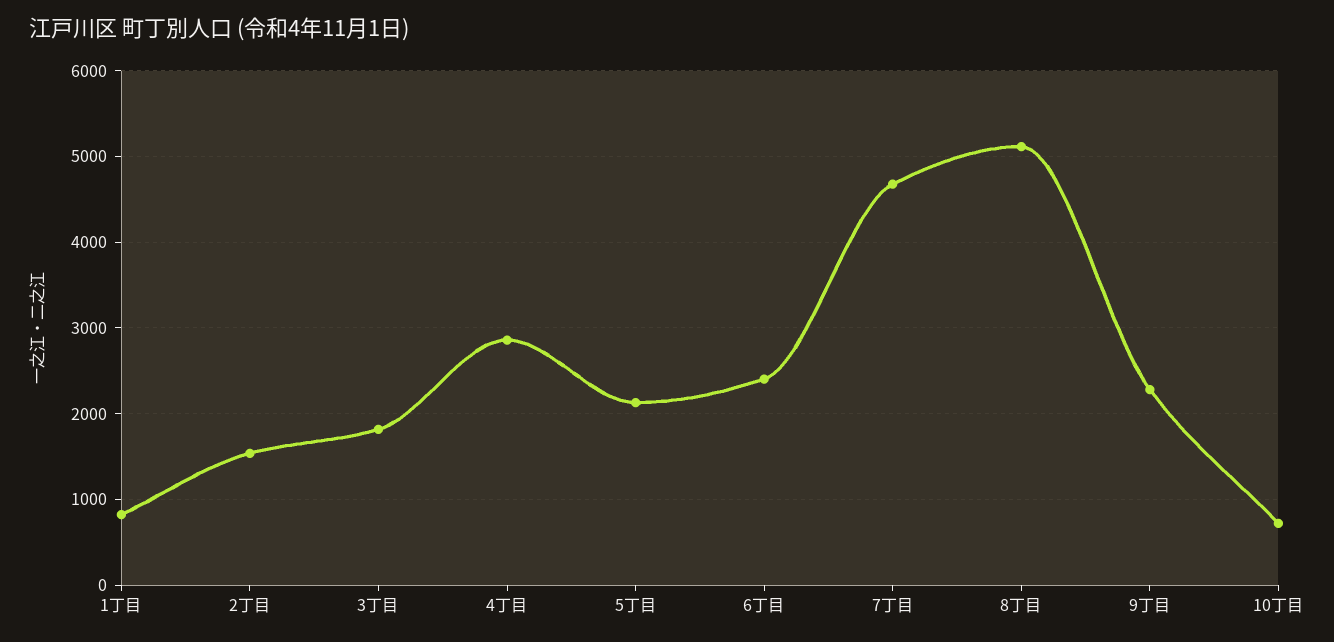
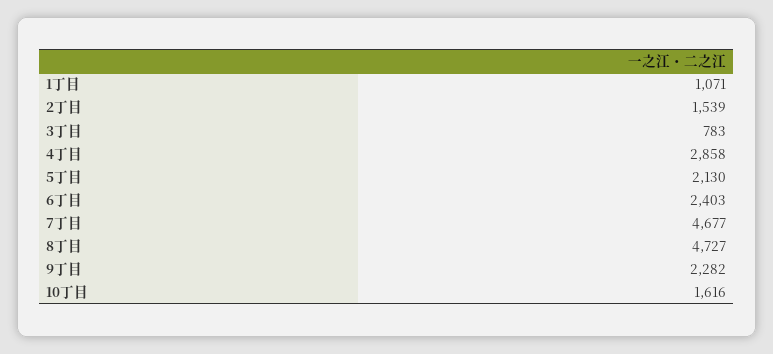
  {
-   "1丁目": 800,
+   "1丁目": 1071,
    "2丁目": 1539,
-   "3丁目": 1800,
+   "3丁目": 783,
    "4丁目": 2858,
    "5丁目": 2130,
    "6丁目": 2403,
    "7丁目": 4677,
-   "8丁目": 5100,
+   "8丁目": 4727,
    "9丁目": 2282,
-   "10丁目": 700
+   "10丁目": 1616
  }

